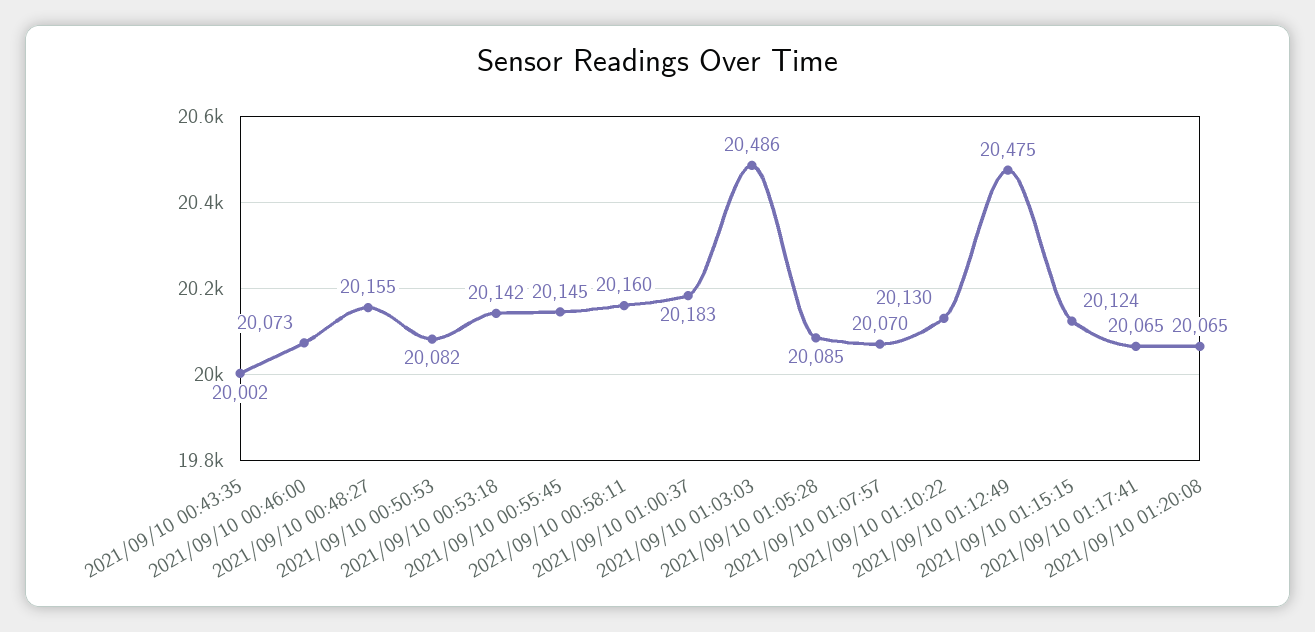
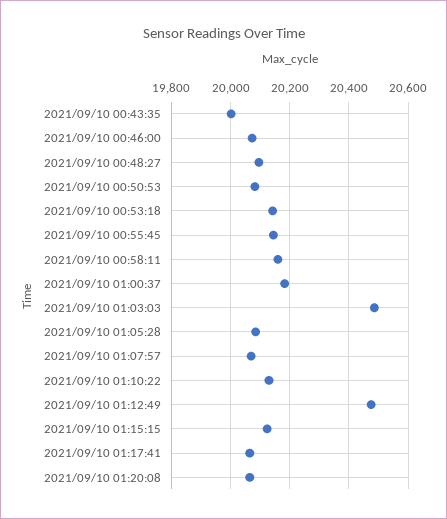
  {
    "2021/09/10 00:43:35": 20002,
    "2021/09/10 00:46:00": 20073,
-   "2021/09/10 00:48:27": 20155,
+   "2021/09/10 00:48:27": 20100,
    "2021/09/10 00:50:53": 20082,
    "2021/09/10 00:53:18": 20142,
    "2021/09/10 00:55:45": 20145,
    "2021/09/10 00:58:11": 20160,
    "2021/09/10 01:00:37": 20183,
    "2021/09/10 01:03:03": 20486,
    "2021/09/10 01:05:28": 20085,
    "2021/09/10 01:07:57": 20070,
    "2021/09/10 01:10:22": 20130,
    "2021/09/10 01:12:49": 20475,
    "2021/09/10 01:15:15": 20124,
    "2021/09/10 01:17:41": 20065,
    "2021/09/10 01:20:08": 20065
  }

